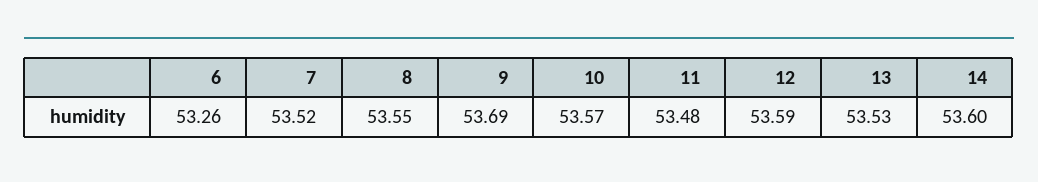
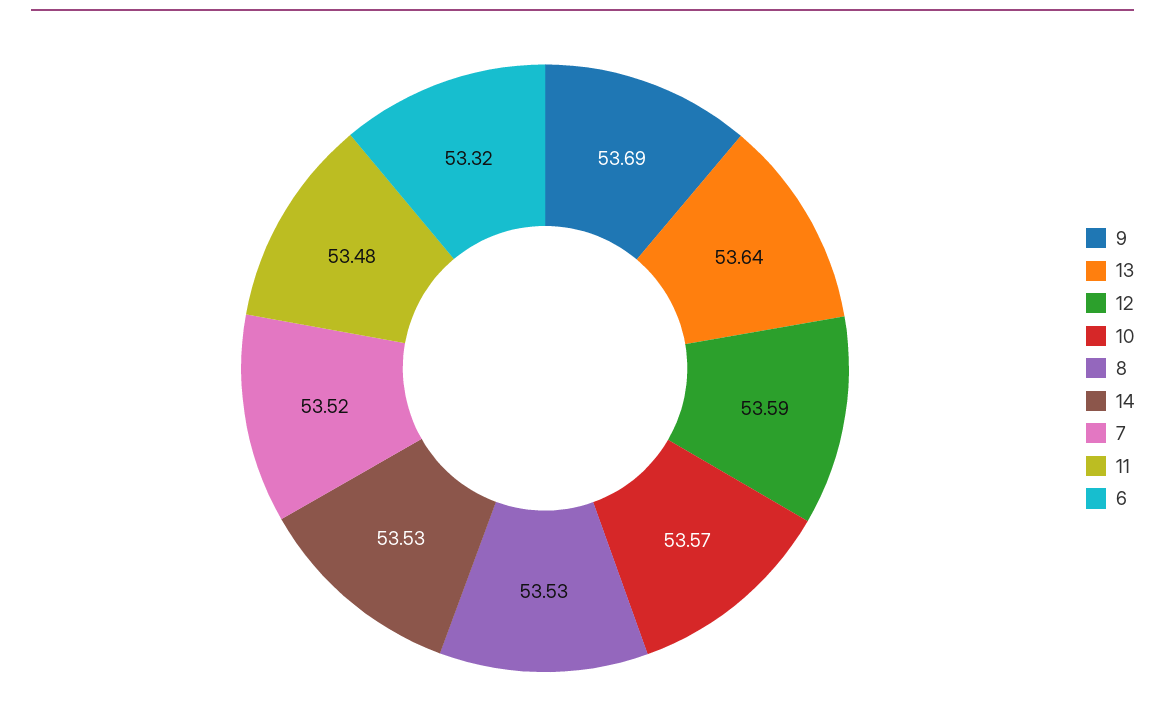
  {
-   "6": 53.26,
+   "6": 53.32,
    "7": 53.52,
-   "8": 53.55,
+   "8": 53.53,
    "9": 53.69,
    "10": 53.57,
    "11": 53.48,
    "12": 53.59,
-   "13": 53.53,
+   "13": 53.64,
-   "14": 53.6
+   "14": 53.53
  }

